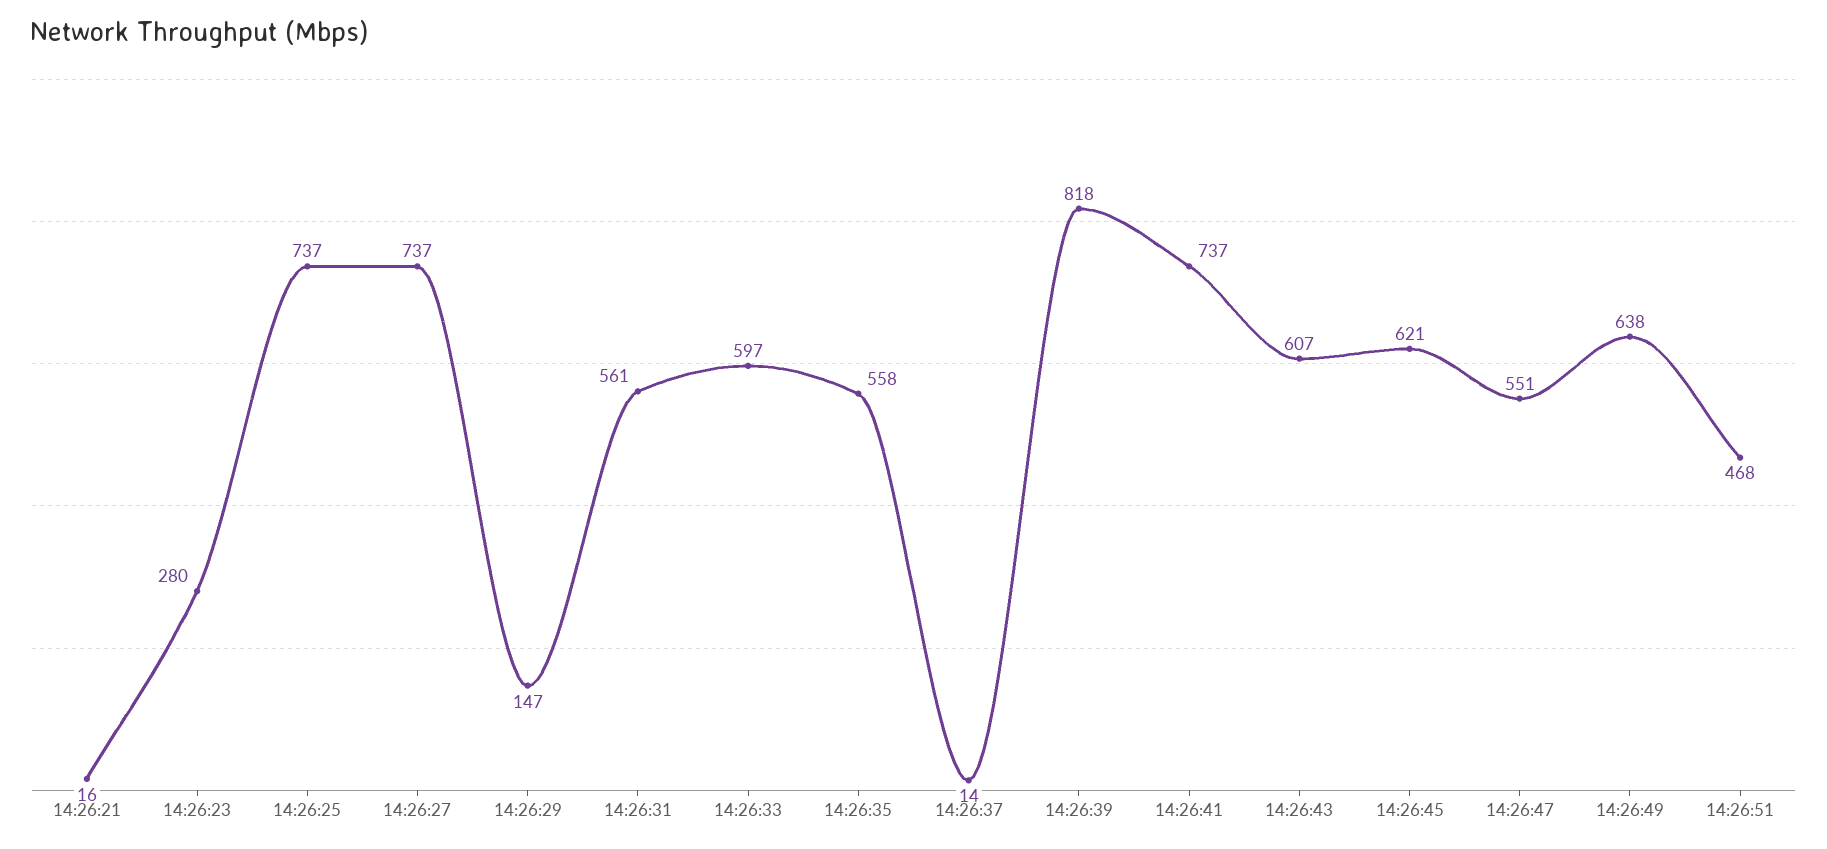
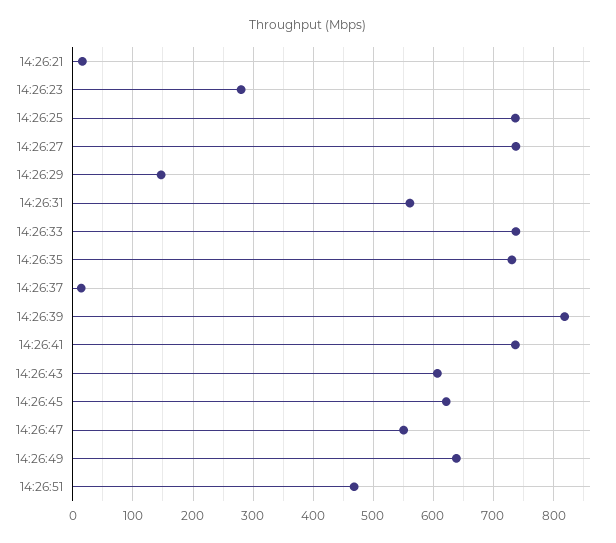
  {
    "14:26:21": 16,
    "14:26:23": 280,
    "14:26:25": 737,
    "14:26:27": 737,
    "14:26:29": 147,
    "14:26:31": 561,
-   "14:26:33": 597,
+   "14:26:33": 740,
-   "14:26:35": 558,
+   "14:26:35": 730,
    "14:26:37": 14,
    "14:26:39": 818,
    "14:26:41": 737,
    "14:26:43": 607,
    "14:26:45": 621,
    "14:26:47": 551,
    "14:26:49": 638,
    "14:26:51": 468
  }

